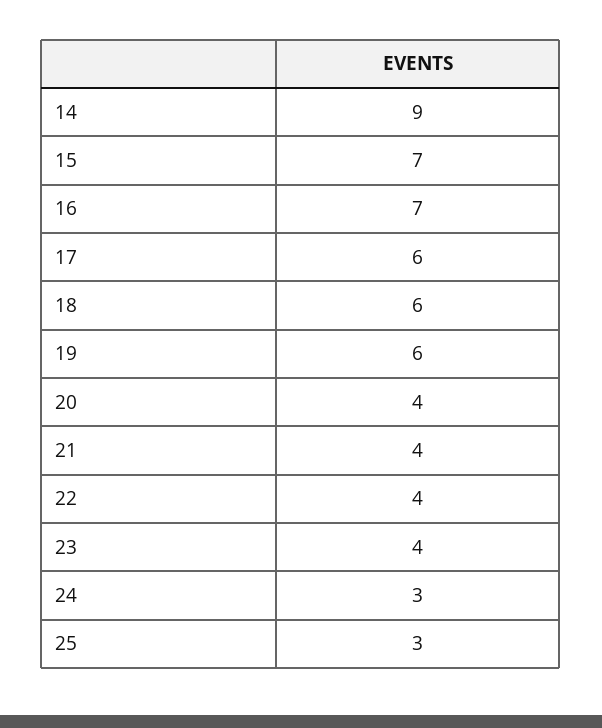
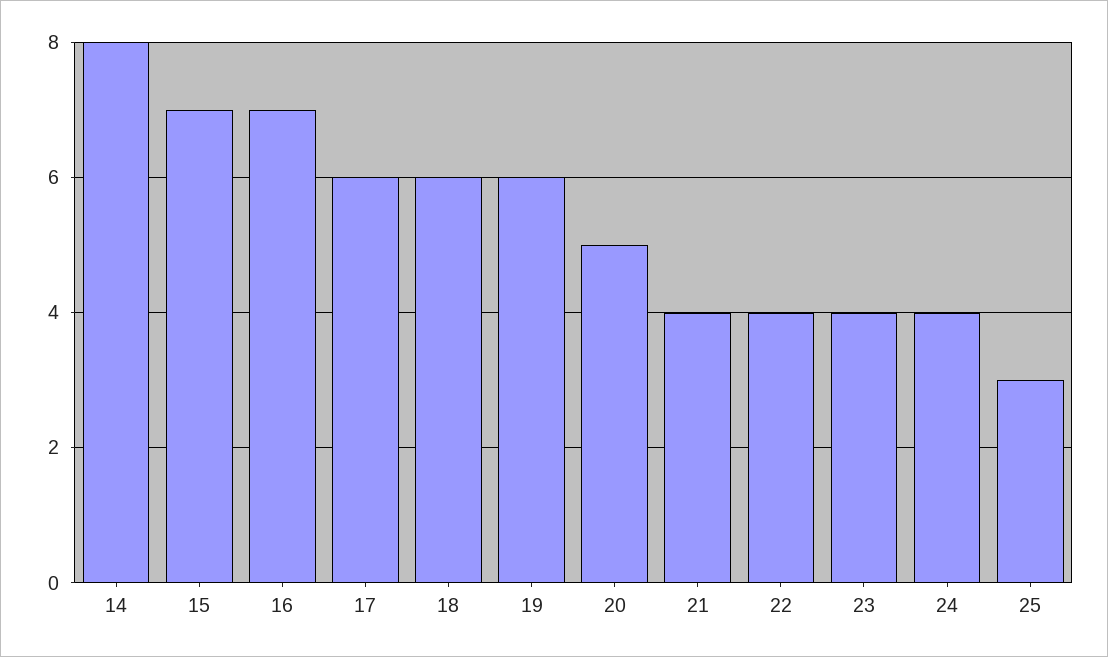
  {
-   "14": 9,
+   "14": 8,
    "15": 7,
    "16": 7,
    "17": 6,
    "18": 6,
    "19": 6,
-   "20": 4,
+   "20": 5,
    "21": 4,
    "22": 4,
    "23": 4,
-   "24": 3,
+   "24": 4,
    "25": 3
  }

